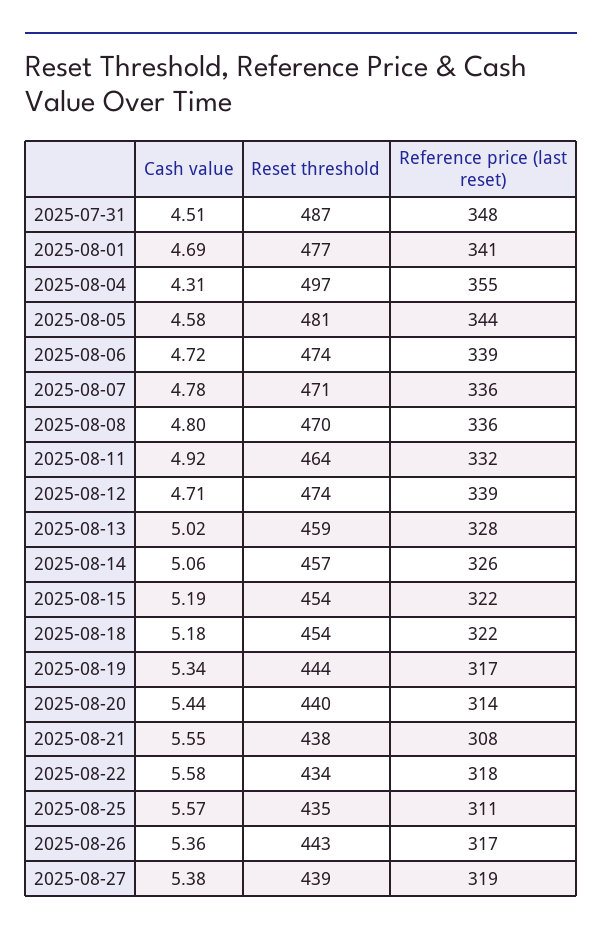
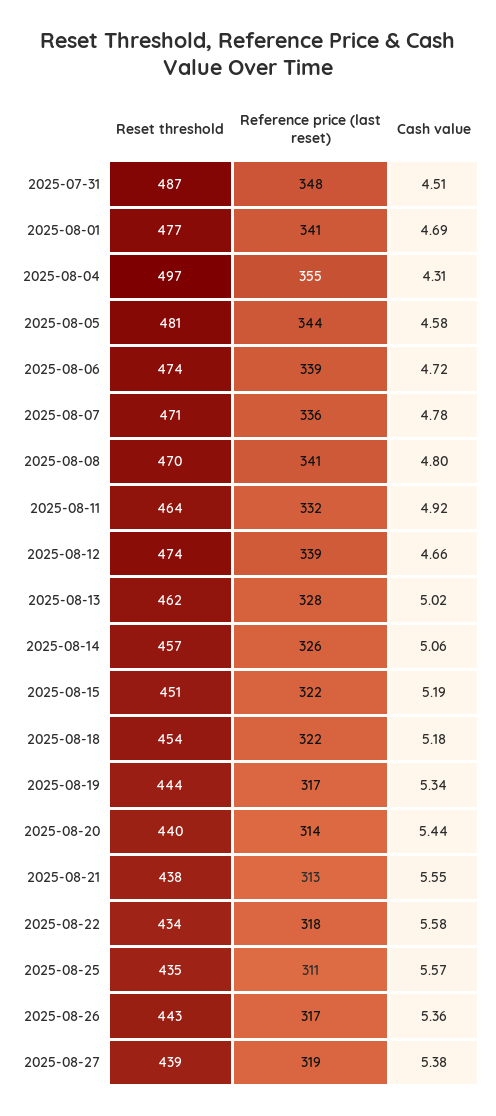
  {
    "Cash value": {
      "2025-07-31": 4.51,
      "2025-08-01": 4.69,
      "2025-08-04": 4.31,
      "2025-08-05": 4.58,
      "2025-08-06": 4.72,
      "2025-08-07": 4.78,
      "2025-08-08": 4.8,
      "2025-08-11": 4.92,
-     "2025-08-12": 4.71,
+     "2025-08-12": 4.66,
      "2025-08-13": 5.02,
      "2025-08-14": 5.06,
      "2025-08-15": 5.19,
      "2025-08-18": 5.18,
      "2025-08-19": 5.34,
      "2025-08-20": 5.44,
      "2025-08-21": 5.55,
      "2025-08-22": 5.58,
      "2025-08-25": 5.57,
      "2025-08-26": 5.36,
      "2025-08-27": 5.38
    },
    "Reset threshold": {
      "2025-07-31": 487,
      "2025-08-01": 477,
      "2025-08-04": 497,
      "2025-08-05": 481,
      "2025-08-06": 474,
      "2025-08-07": 471,
      "2025-08-08": 470,
      "2025-08-11": 464,
      "2025-08-12": 474,
-     "2025-08-13": 459,
+     "2025-08-13": 462,
      "2025-08-14": 457,
-     "2025-08-15": 454,
+     "2025-08-15": 451,
      "2025-08-18": 454,
      "2025-08-19": 444,
      "2025-08-20": 440,
      "2025-08-21": 438,
      "2025-08-22": 434,
      "2025-08-25": 435,
      "2025-08-26": 443,
      "2025-08-27": 439
    },
    "Reference price (last reset)": {
      "2025-07-31": 348,
      "2025-08-01": 341,
      "2025-08-04": 355,
      "2025-08-05": 344,
      "2025-08-06": 339,
      "2025-08-07": 336,
-     "2025-08-08": 336,
+     "2025-08-08": 341,
      "2025-08-11": 332,
      "2025-08-12": 339,
      "2025-08-13": 328,
      "2025-08-14": 326,
      "2025-08-15": 322,
      "2025-08-18": 322,
      "2025-08-19": 317,
      "2025-08-20": 314,
-     "2025-08-21": 308,
+     "2025-08-21": 313,
      "2025-08-22": 318,
      "2025-08-25": 311,
      "2025-08-26": 317,
      "2025-08-27": 319
    }
  }

